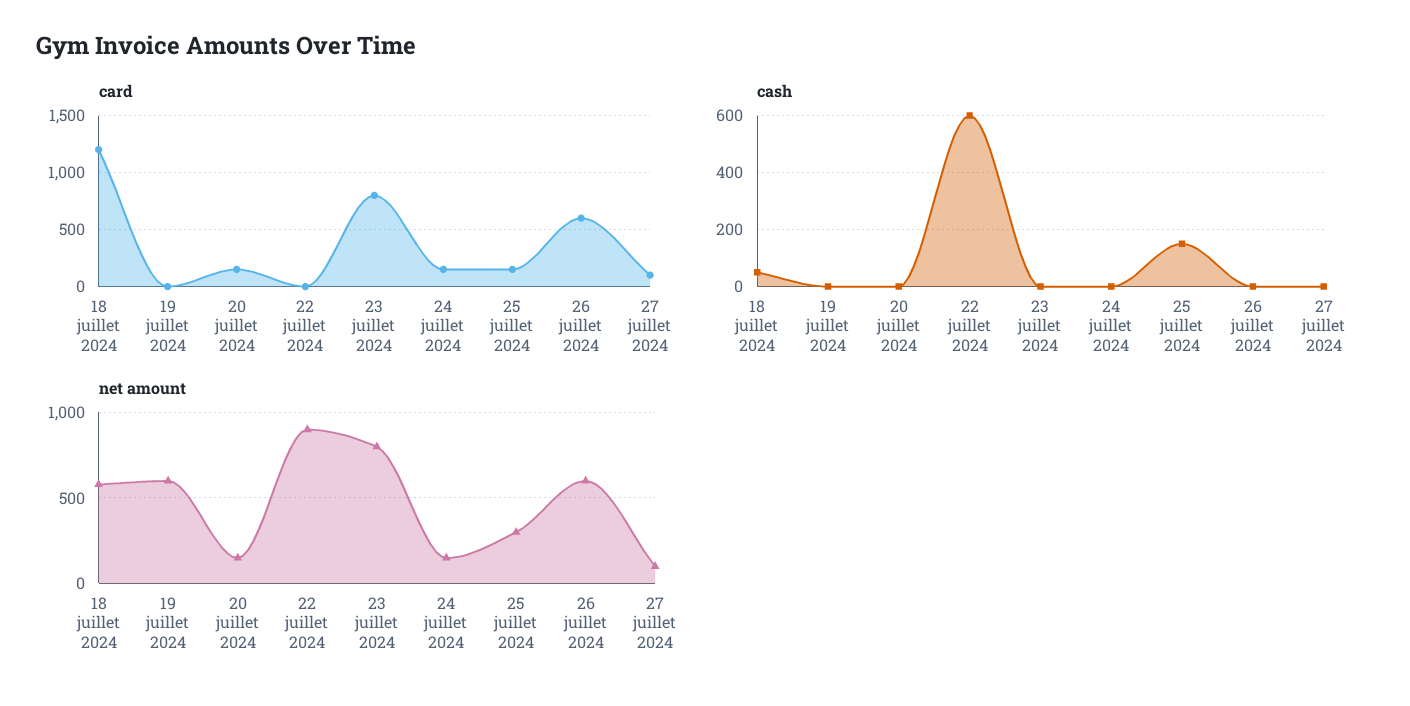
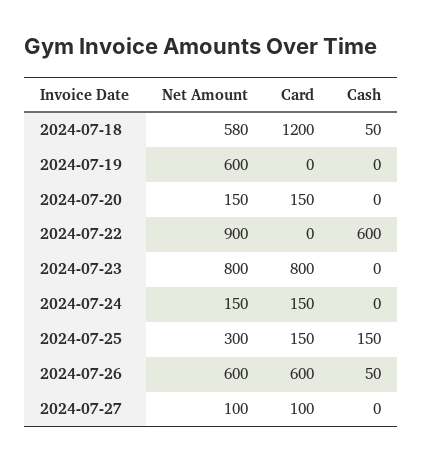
  {
    "card": {
      "18 juillet 2024": 1200,
      "19 juillet 2024": 0,
      "20 juillet 2024": 150,
      "22 juillet 2024": 0,
      "23 juillet 2024": 800,
      "24 juillet 2024": 150,
      "25 juillet 2024": 150,
      "26 juillet 2024": 600,
      "27 juillet 2024": 100
    },
    "cash": {
      "18 juillet 2024": 50,
      "19 juillet 2024": 0,
      "20 juillet 2024": 0,
      "22 juillet 2024": 600,
      "23 juillet 2024": 0,
      "24 juillet 2024": 0,
      "25 juillet 2024": 150,
-     "26 juillet 2024": 0,
+     "26 juillet 2024": 50,
      "27 juillet 2024": 0
    },
    "net amount": {
      "18 juillet 2024": 580,
      "19 juillet 2024": 600,
      "20 juillet 2024": 150,
      "22 juillet 2024": 900,
      "23 juillet 2024": 800,
      "24 juillet 2024": 150,
      "25 juillet 2024": 300,
      "26 juillet 2024": 600,
      "27 juillet 2024": 100
    }
  }

